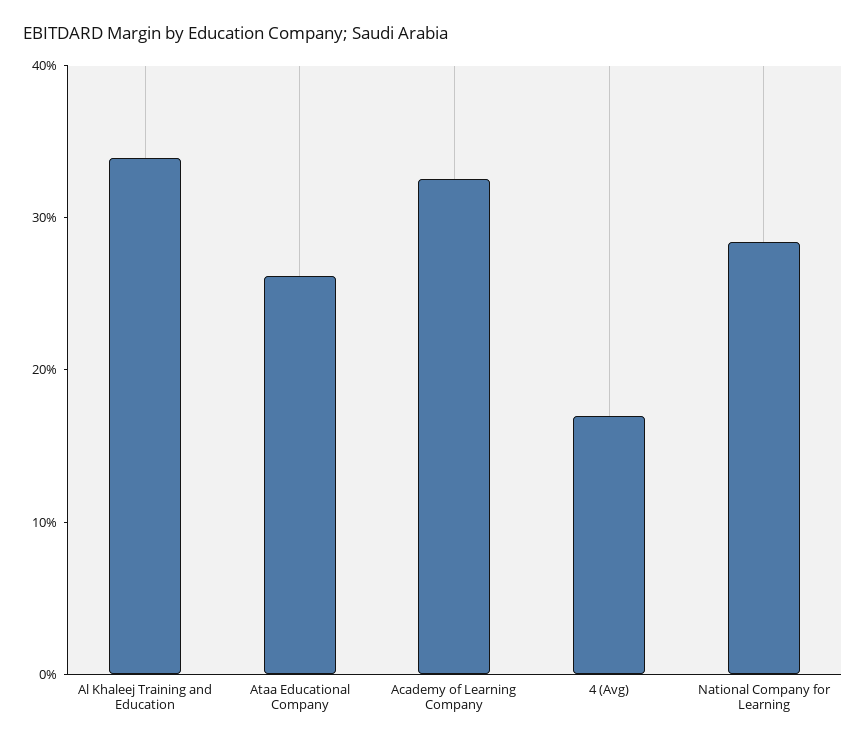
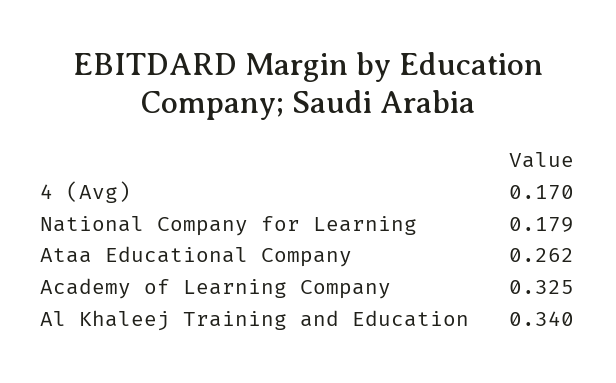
  {
    "Al Khaleej Training and Education": 0.34,
    "Ataa Educational Company": 0.262,
    "Academy of Learning Company": 0.325,
    "4 (Avg)": 0.17,
-   "National Company for Learning": 0.28
+   "National Company for Learning": 0.179
  }

